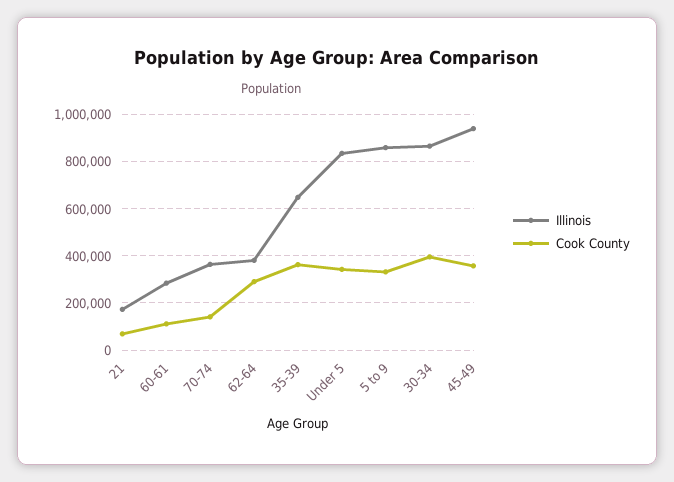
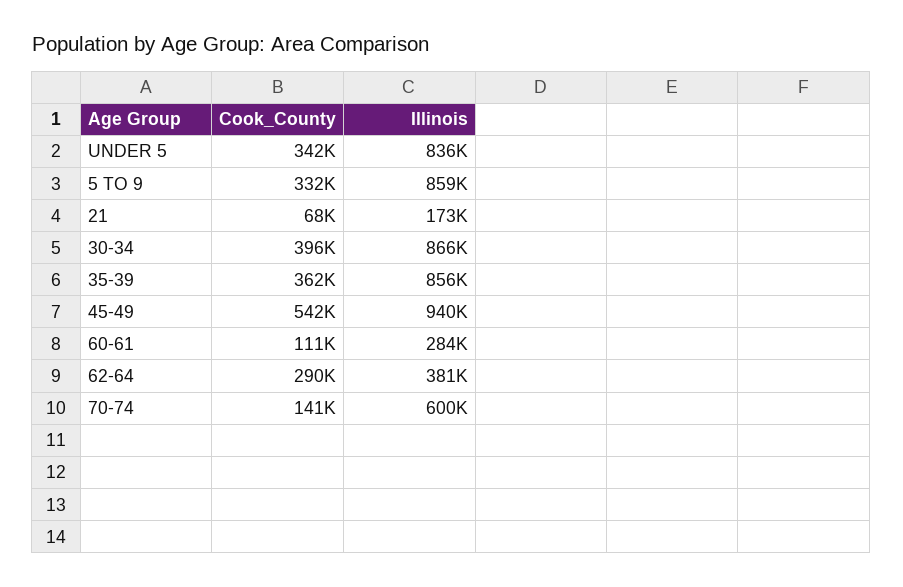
  {
    "Illinois": {
      "21": 173000,
      "60-61": 284000,
-     "70-74": 350000,
+     "70-74": 600000,
      "62-64": 381000,
-     "35-39": 650000,
+     "35-39": 856000,
      "Under 5": 836000,
      "5 to 9": 859000,
      "30-34": 866000,
      "45-49": 940000
    },
    "Cook County": {
      "21": 68000,
      "60-61": 111000,
      "70-74": 141000,
      "62-64": 290000,
      "35-39": 362000,
      "Under 5": 342000,
      "5 to 9": 332000,
      "30-34": 396000,
-     "45-49": 350000
+     "45-49": 542000
    }
  }

